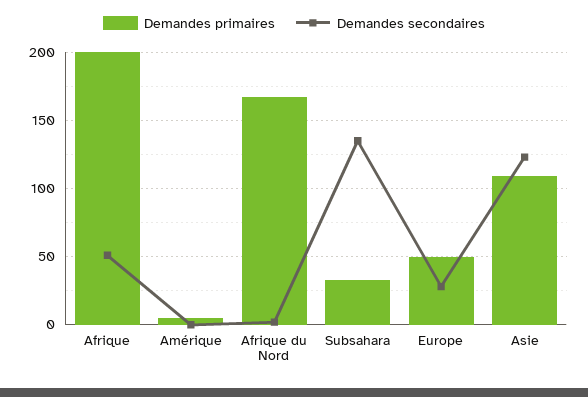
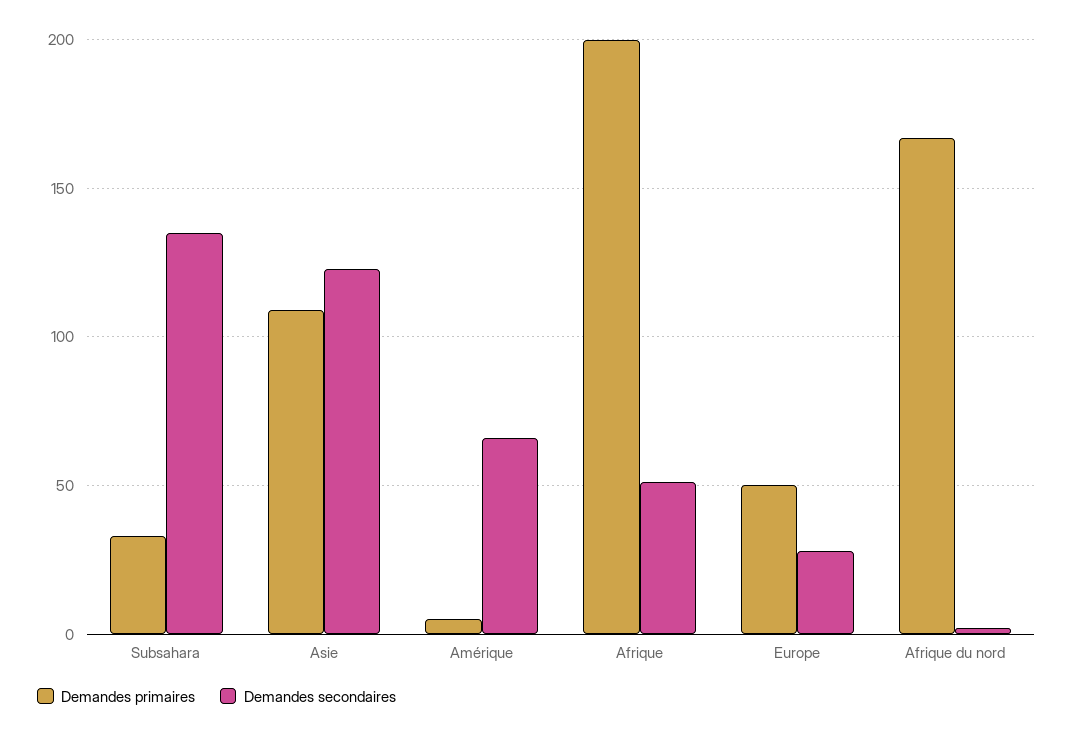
  {
    "Demandes primaires": {
      "Afrique": 200,
      "Amérique": 5,
      "Afrique du Nord": 165,
      "Subsahara": 35,
      "Europe": 50,
      "Asie": 110
    },
    "Demandes secondaires": {
      "Afrique": 50,
-     "Amérique": 0,
+     "Amérique": 65,
      "Afrique du Nord": 0,
      "Subsahara": 135,
      "Europe": 30,
      "Asie": 125
    }
  }

